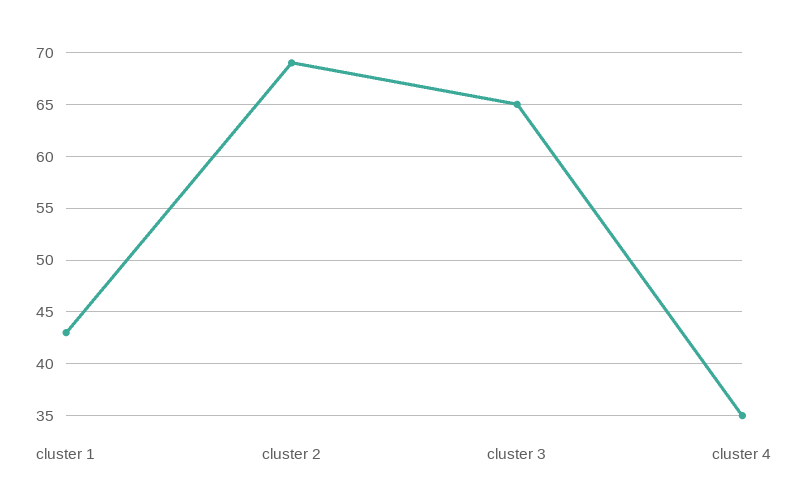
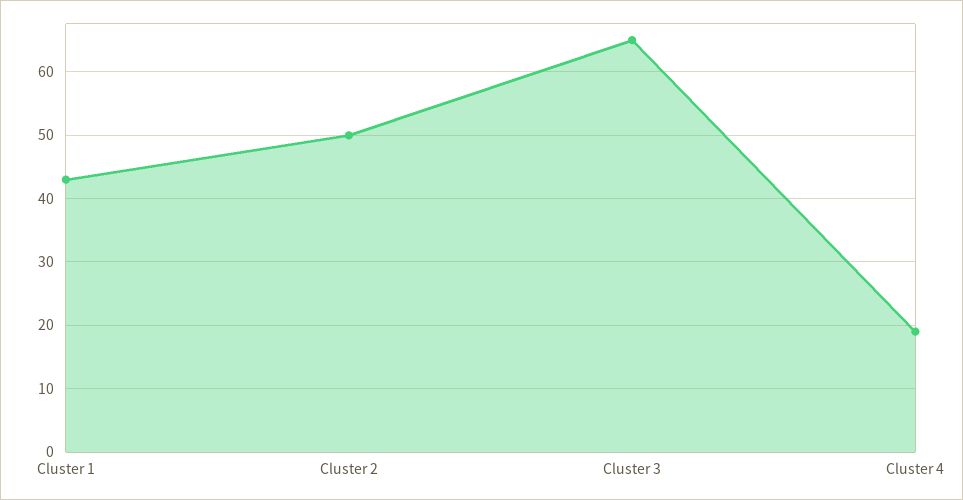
  {
    "cluster 1": 43,
-   "cluster 2": 69,
+   "cluster 2": 50,
    "cluster 3": 65,
-   "cluster 4": 35
+   "cluster 4": 19
  }

